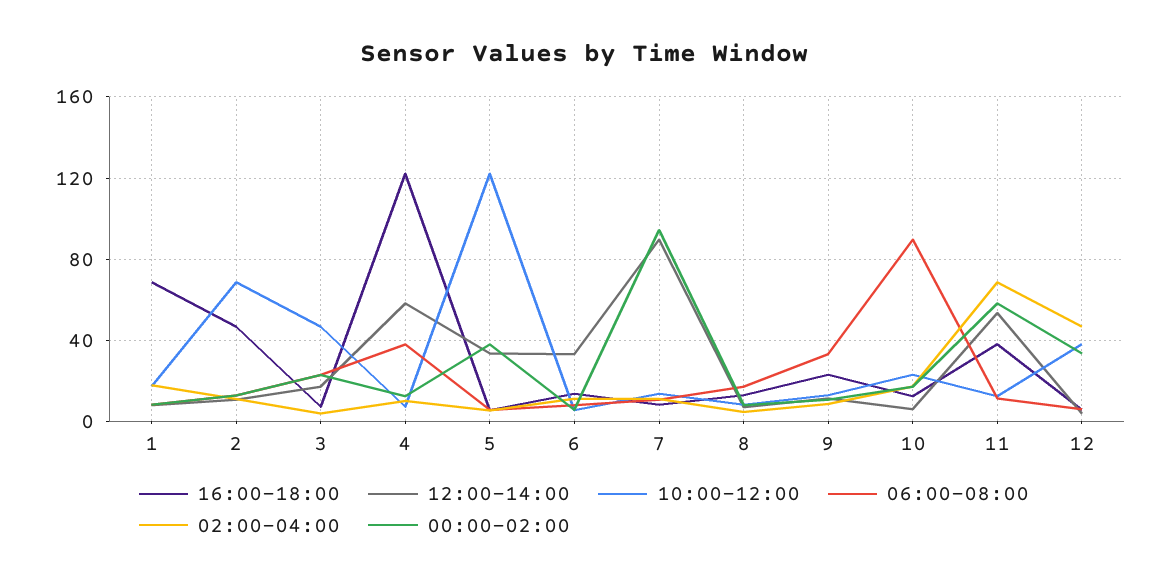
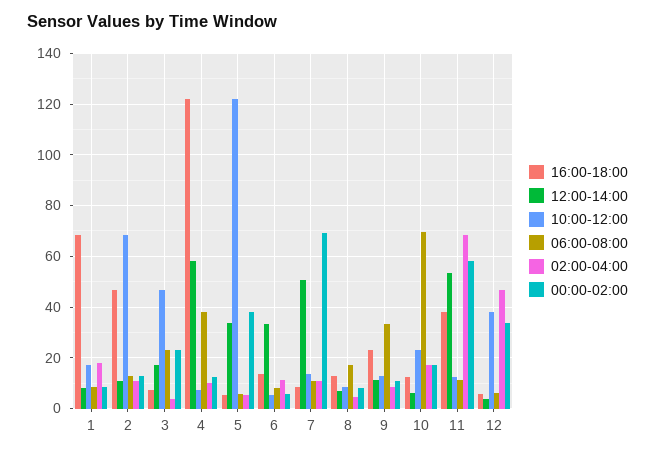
  {
    "16:00-18:00": {
      "1": 67.5,
      "2": 47.5,
      "3": 7.5,
      "4": 122.5,
      "5": 5,
      "6": 12.5,
      "7": 7.5,
      "8": 12.5,
      "9": 22.5,
      "10": 12.5,
      "11": 37.5,
      "12": 5
    },
    "12:00-14:00": {
      "1": 7.5,
      "2": 10,
      "3": 17.5,
      "4": 57.5,
      "5": 32.5,
      "6": 32.5,
-     "7": 90,
+     "7": 50,
      "8": 7.5,
      "9": 12.5,
      "10": 5,
      "11": 52.5,
      "12": 5
    },
    "10:00-12:00": {
      "1": 17.5,
      "2": 67.5,
      "3": 47.5,
      "4": 7.5,
      "5": 122.5,
      "6": 5,
      "7": 12.5,
      "8": 7.5,
      "9": 12.5,
      "10": 22.5,
      "11": 12.5,
      "12": 37.5
    },
    "06:00-08:00": {
      "1": 7.5,
      "2": 12.5,
      "3": 22.5,
      "4": 37.5,
      "5": 5,
      "6": 7.5,
      "7": 10,
      "8": 17.5,
      "9": 32.5,
-     "10": 90,
+     "10": 70,
      "11": 12.5,
      "12": 5
    },
    "02:00-04:00": {
      "1": 17.5,
      "2": 10,
      "3": 5,
      "4": 10,
      "5": 5,
      "6": 10,
      "7": 10,
      "8": 5,
      "9": 7.5,
      "10": 17.5,
      "11": 67.5,
      "12": 47.5
    },
    "00:00-02:00": {
      "1": 7.5,
      "2": 12.5,
      "3": 22.5,
      "4": 12.5,
      "5": 37.5,
      "6": 5,
-     "7": 95,
+     "7": 70,
      "8": 7.5,
      "9": 10,
      "10": 17.5,
      "11": 57.5,
      "12": 32.5
    }
  }

